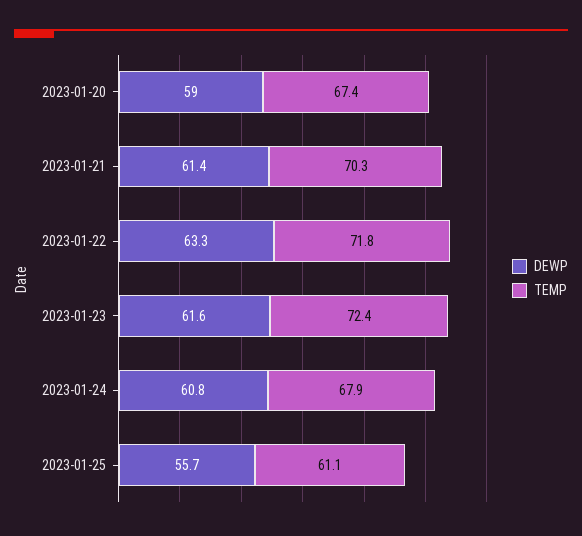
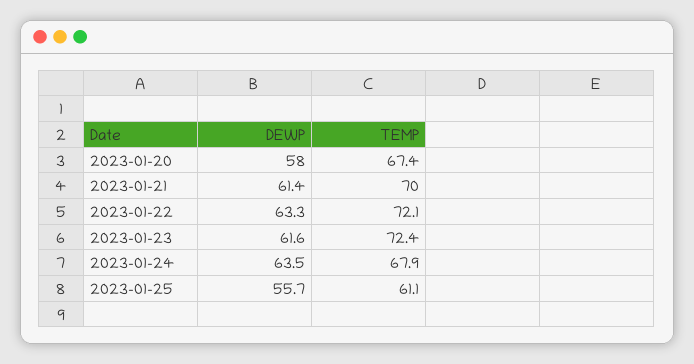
  {
    "DEWP": {
-     "2023-01-20": 59,
+     "2023-01-20": 58,
      "2023-01-21": 61.4,
      "2023-01-22": 63.3,
      "2023-01-23": 61.6,
-     "2023-01-24": 60.8,
+     "2023-01-24": 63.5,
      "2023-01-25": 55.7
    },
    "TEMP": {
      "2023-01-20": 67.4,
-     "2023-01-21": 70.3,
+     "2023-01-21": 70,
-     "2023-01-22": 71.8,
+     "2023-01-22": 72.1,
      "2023-01-23": 72.4,
      "2023-01-24": 67.9,
      "2023-01-25": 61.1
    }
  }

